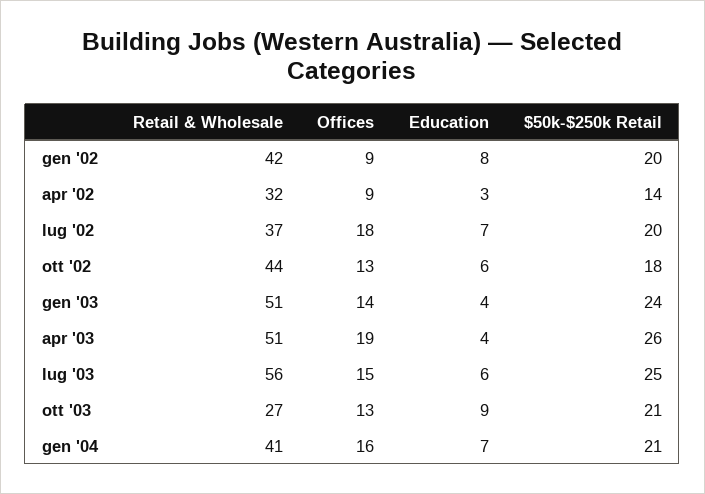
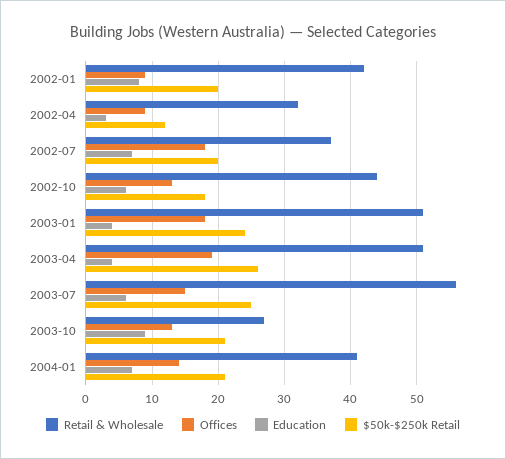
  {
    "Retail & Wholesale": {
      "gen '02": 42,
      "apr '02": 32,
      "lug '02": 37,
      "ott '02": 44,
      "gen '03": 51,
      "apr '03": 51,
      "lug '03": 56,
      "ott '03": 27,
      "gen '04": 41
    },
    "Offices": {
      "gen '02": 9,
      "apr '02": 9,
      "lug '02": 18,
      "ott '02": 13,
-     "gen '03": 14,
+     "gen '03": 18,
      "apr '03": 19,
      "lug '03": 15,
      "ott '03": 13,
-     "gen '04": 16
+     "gen '04": 14
    },
    "Education": {
      "gen '02": 8,
      "apr '02": 3,
      "lug '02": 7,
      "ott '02": 6,
      "gen '03": 4,
      "apr '03": 4,
      "lug '03": 6,
      "ott '03": 9,
      "gen '04": 7
    },
    "$50k-$250k Retail": {
      "gen '02": 20,
-     "apr '02": 14,
+     "apr '02": 12,
      "lug '02": 20,
      "ott '02": 18,
      "gen '03": 24,
      "apr '03": 26,
      "lug '03": 25,
      "ott '03": 21,
      "gen '04": 21
    }
  }

